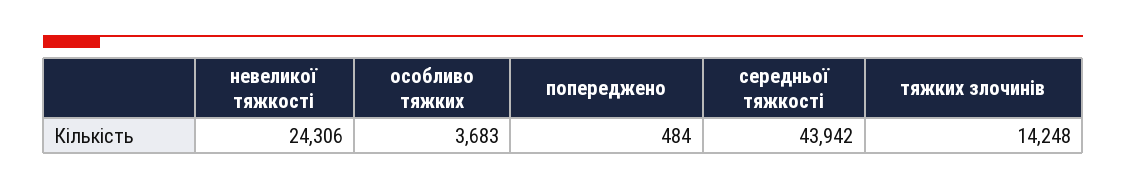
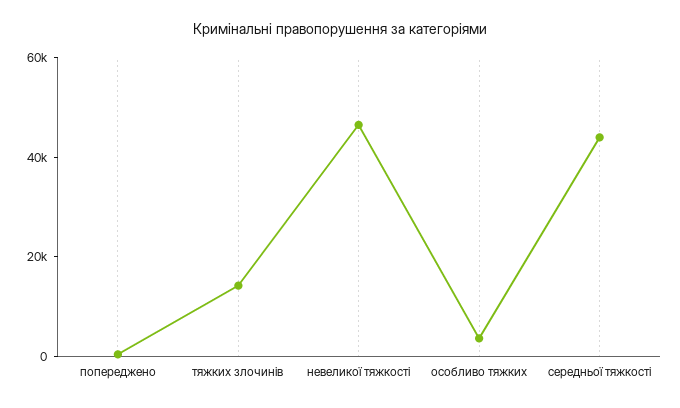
  {
-   "невеликої тяжкості": 24306,
+   "невеликої тяжкості": 45000,
    "особливо тяжких": 3683,
    "попереджено": 484,
    "середньої тяжкості": 43942,
    "тяжких злочинів": 14248
  }

